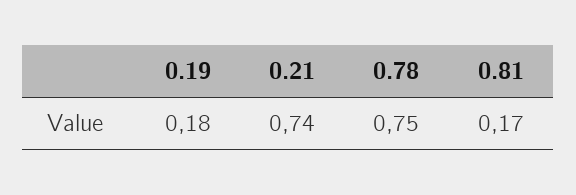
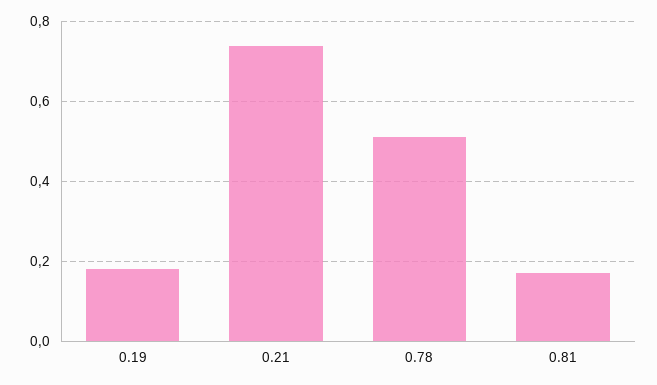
  {
    "0.19": 0.18,
    "0.21": 0.74,
-   "0.78": 0.75,
+   "0.78": 0.5,
    "0.81": 0.17
  }

